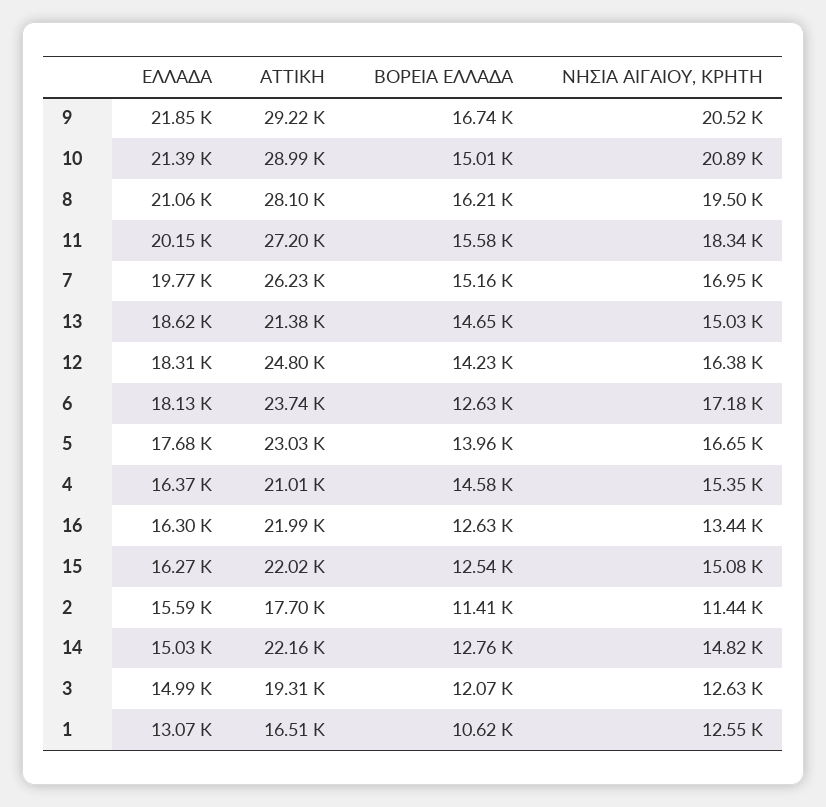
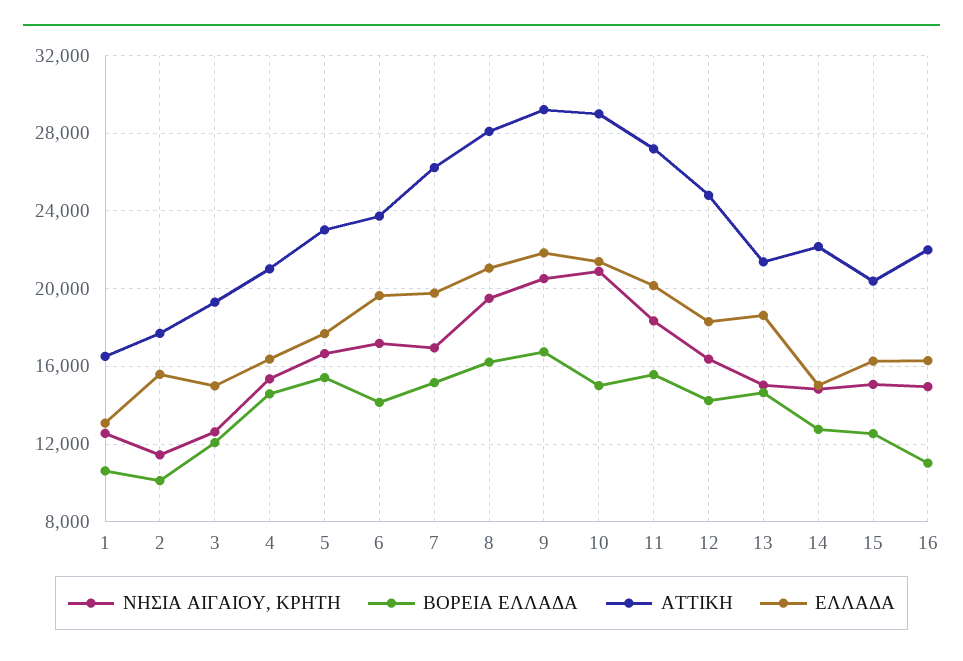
  {
    "ΕΛΛΑΔΑ": {
      "9": 21850,
      "10": 21390,
      "8": 21060,
      "11": 20150,
      "7": 19770,
      "13": 18620,
      "12": 18310,
-     "6": 18130,
+     "6": 19500,
      "5": 17680,
      "4": 16370,
      "16": 16300,
      "15": 16270,
      "2": 15590,
      "14": 15030,
      "3": 14990,
      "1": 13070
    },
    "ATTΙΚΗ": {
      "9": 29220,
      "10": 28990,
      "8": 28100,
      "11": 27200,
      "7": 26230,
      "13": 21380,
      "12": 24800,
      "6": 23740,
      "5": 23030,
      "4": 21010,
      "16": 21990,
-     "15": 22020,
+     "15": 20500,
      "2": 17700,
      "14": 22160,
      "3": 19310,
      "1": 16510
    },
    "ΒΟΡΕΙΑ ΕΛΛΑΔΑ": {
      "9": 16740,
      "10": 15010,
      "8": 16210,
      "11": 15580,
      "7": 15160,
      "13": 14650,
      "12": 14230,
-     "6": 12630,
+     "6": 14000,
-     "5": 13960,
+     "5": 15500,
      "4": 14580,
-     "16": 12630,
+     "16": 11000,
      "15": 12540,
-     "2": 11410,
+     "2": 10000,
      "14": 12760,
      "3": 12070,
      "1": 10620
    },
    "ΝΗΣΙΑ ΑΙΓΑΙΟΥ, ΚΡΗΤΗ": {
      "9": 20520,
      "10": 20890,
      "8": 19500,
      "11": 18340,
      "7": 16950,
      "13": 15030,
      "12": 16380,
      "6": 17180,
      "5": 16650,
      "4": 15350,
-     "16": 13440,
+     "16": 15000,
      "15": 15080,
      "2": 11440,
      "14": 14820,
      "3": 12630,
      "1": 12550
    }
  }

